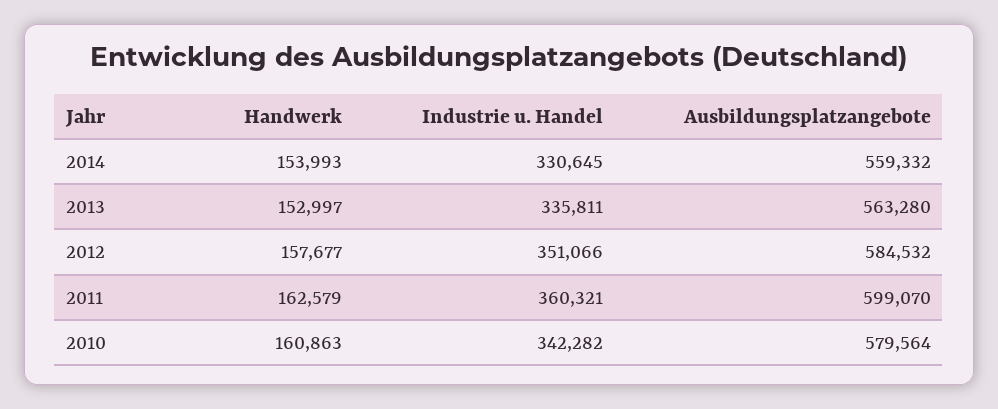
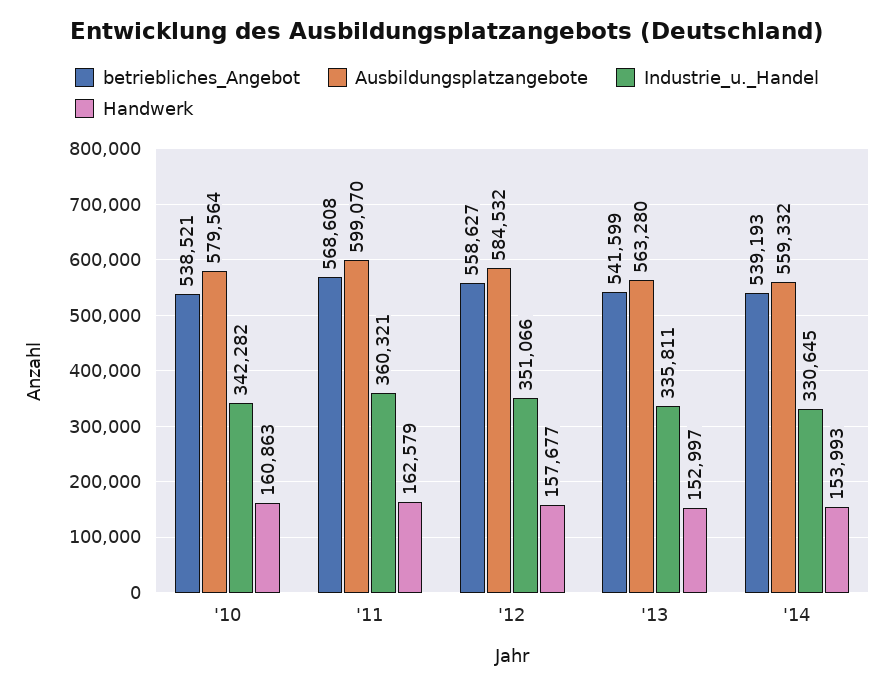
  {
    "Handwerk": {
      "2014": 153993,
      "2013": 152997,
      "2012": 157677,
      "2011": 162579,
      "2010": 160863
    },
    "Industrie u. Handel": {
      "2014": 330645,
      "2013": 335811,
      "2012": 351066,
      "2011": 360321,
      "2010": 342282
    },
    "Ausbildungsplatzangebote": {
      "2014": 559332,
      "2013": 563280,
      "2012": 584532,
      "2011": 599070,
      "2010": 579564
-   }
+   },
+   "betriebliches_Angebot": {
+     "2010": 538521,
+     "2011": 568608,
+     "2012": 558627,
+     "2013": 541599,
+     "2014": 539193
+   }
  }

